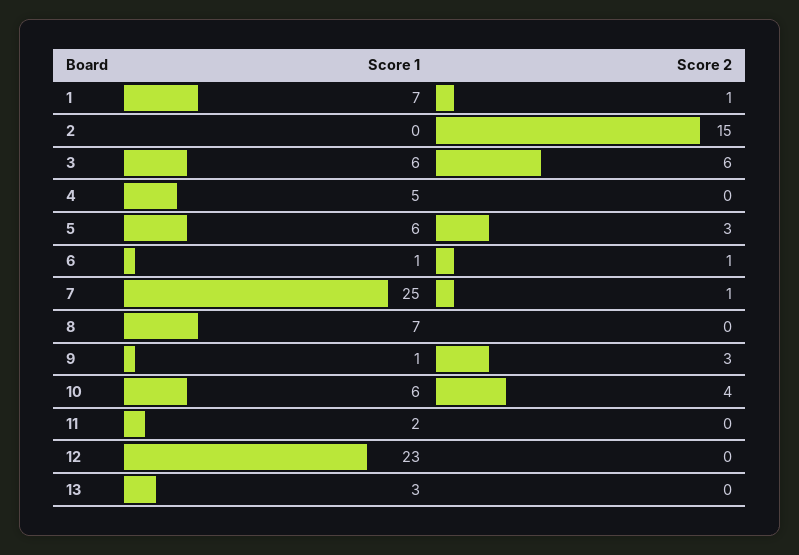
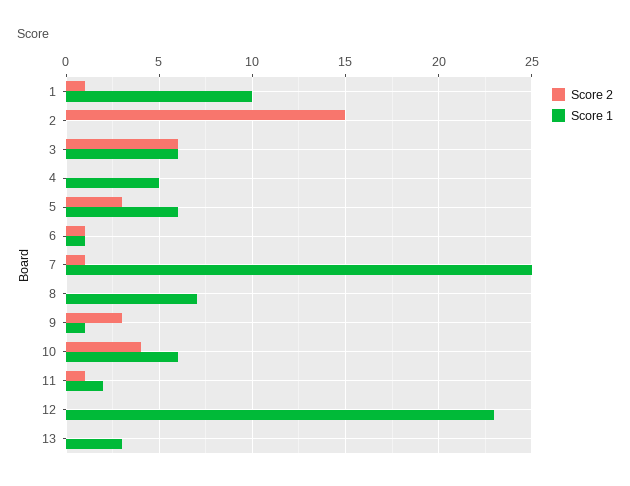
  {
    "Score 1": {
-     "1": 7,
+     "1": 10,
      "2": 0,
      "3": 6,
      "4": 5,
      "5": 6,
      "6": 1,
      "7": 25,
      "8": 7,
      "9": 1,
      "10": 6,
      "11": 2,
      "12": 23,
      "13": 3
    },
    "Score 2": {
      "1": 1,
      "2": 15,
      "3": 6,
      "4": 0,
      "5": 3,
      "6": 1,
      "7": 1,
      "8": 0,
      "9": 3,
      "10": 4,
-     "11": 0,
+     "11": 1,
      "12": 0,
      "13": 0
    }
  }

